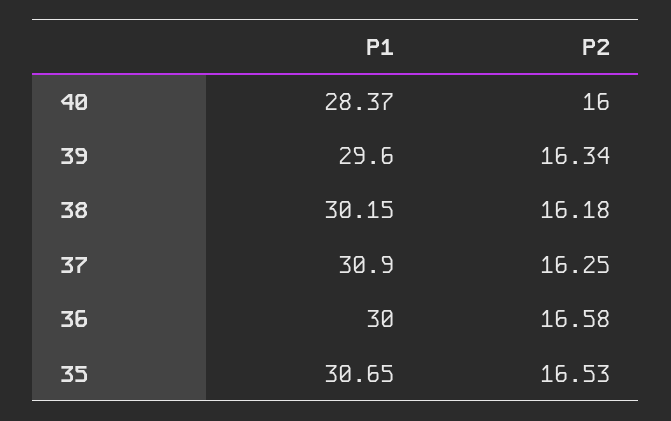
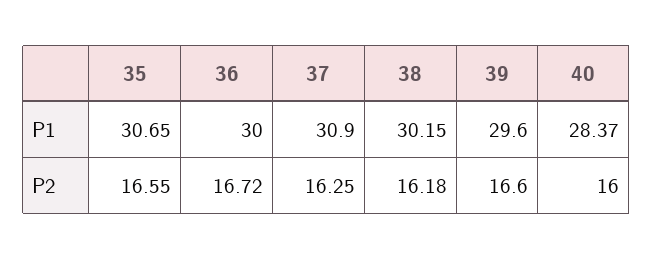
  {
    "P1": {
      "40": 28.37,
      "39": 29.6,
      "38": 30.15,
      "37": 30.9,
      "36": 30,
      "35": 30.65
    },
    "P2": {
      "40": 16,
-     "39": 16.34,
+     "39": 16.6,
      "38": 16.18,
      "37": 16.25,
-     "36": 16.58,
+     "36": 16.72,
-     "35": 16.53
+     "35": 16.55
    }
  }

